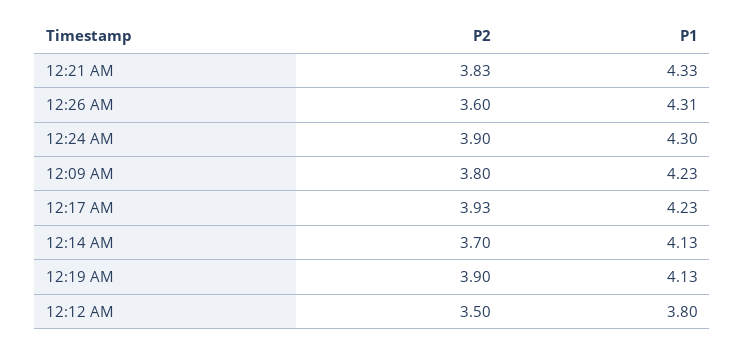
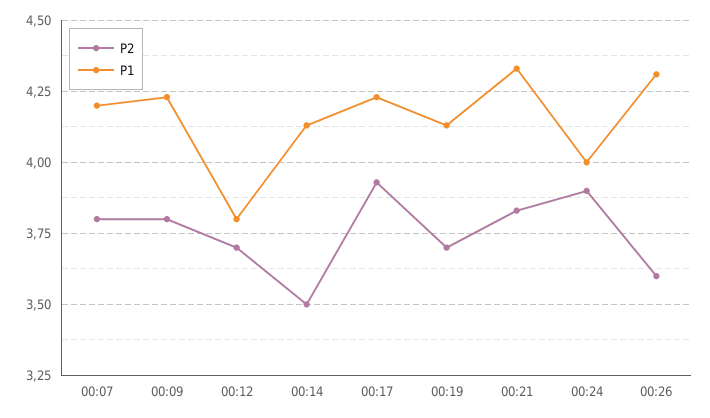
  {
    "P2": {
      "12:21 AM": 3.83,
      "12:26 AM": 3.6,
      "12:24 AM": 3.9,
      "12:09 AM": 3.8,
      "12:17 AM": 3.93,
-     "12:14 AM": 3.7,
+     "12:14 AM": 3.5,
-     "12:19 AM": 3.9,
+     "12:19 AM": 3.7,
-     "12:12 AM": 3.5
+     "12:12 AM": 3.7,
+     "00:07": 3.8
    },
    "P1": {
      "12:21 AM": 4.33,
      "12:26 AM": 4.31,
-     "12:24 AM": 4.3,
+     "12:24 AM": 4,
      "12:09 AM": 4.23,
      "12:17 AM": 4.23,
      "12:14 AM": 4.13,
      "12:19 AM": 4.13,
-     "12:12 AM": 3.8
+     "12:12 AM": 3.8,
+     "00:07": 4.2
    }
  }

